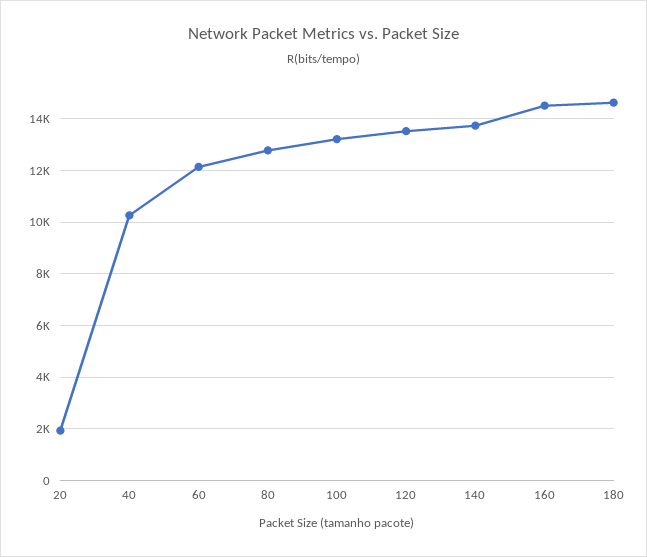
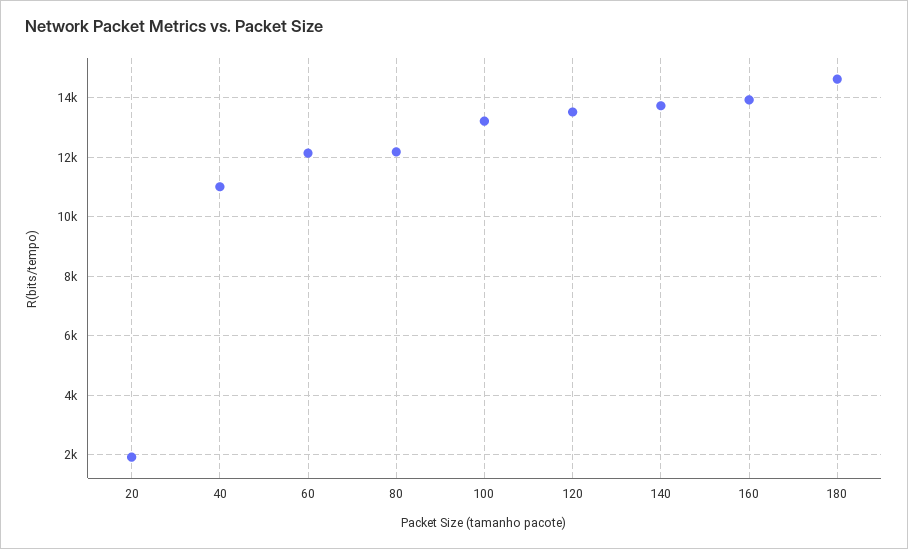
  {
    "20": 2000,
-   "40": 10250,
+   "40": 11000,
    "60": 12250,
-   "80": 12750,
+   "80": 12250,
    "100": 13250,
    "120": 13500,
    "140": 13750,
-   "160": 14500,
+   "160": 14000,
    "180": 14500
  }

